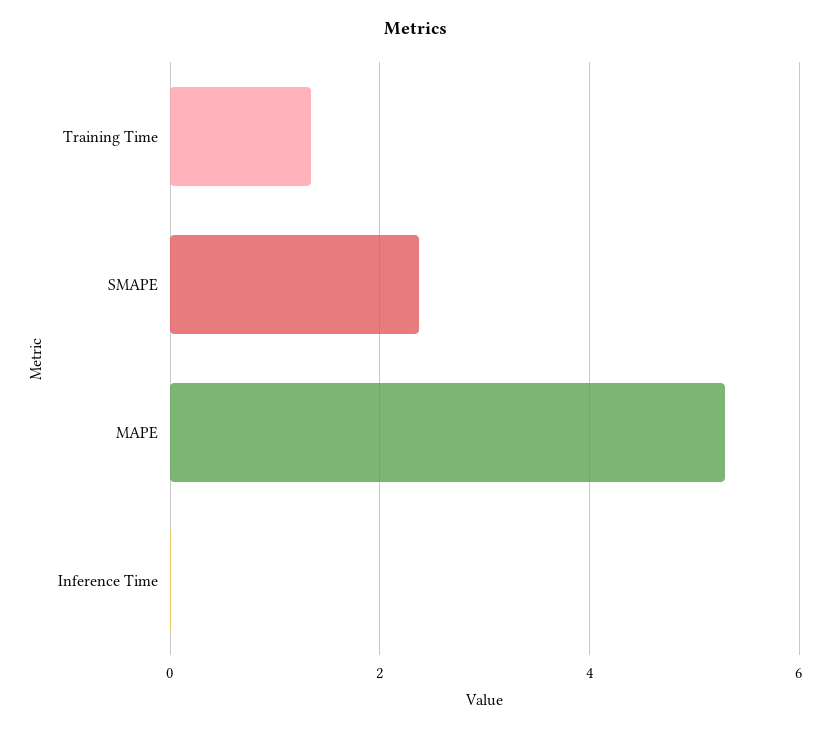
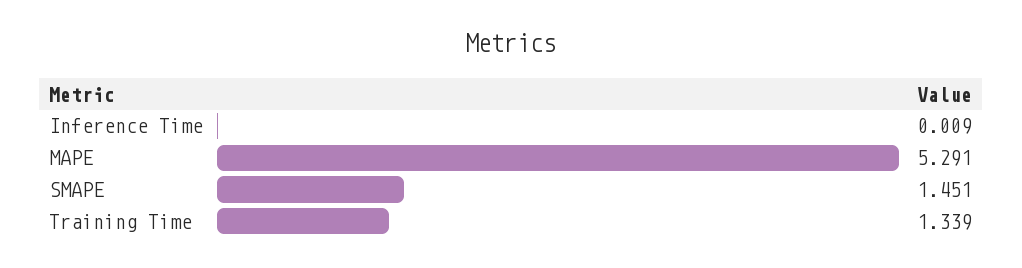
  {
    "Training Time": 1.339,
-   "SMAPE": 2.4,
+   "SMAPE": 1.451,
    "MAPE": 5.291,
    "Inference Time": 0.009
  }

